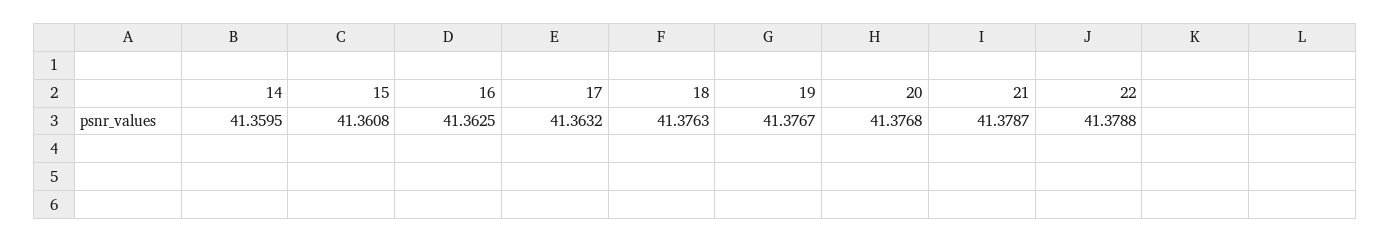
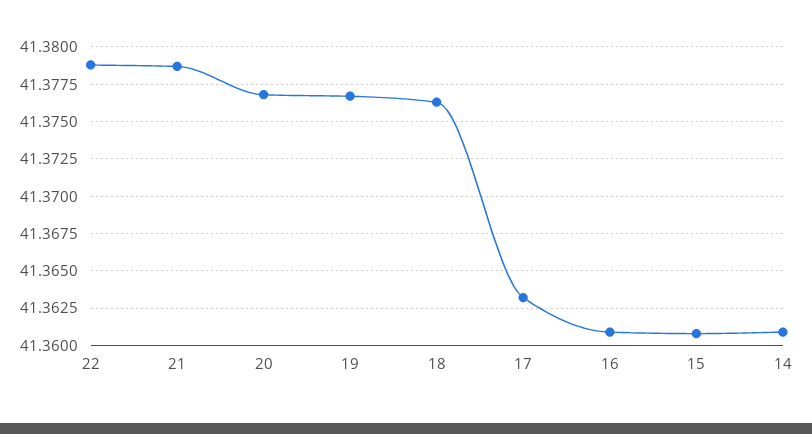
  {
-   "14": 41.3595,
+   "14": 41.361,
    "15": 41.3608,
-   "16": 41.3625,
+   "16": 41.361,
    "17": 41.3632,
    "18": 41.3763,
    "19": 41.3767,
    "20": 41.3768,
    "21": 41.3787,
    "22": 41.3788
  }

